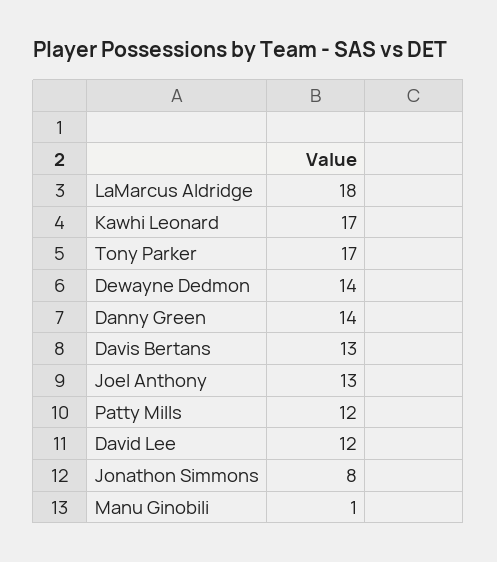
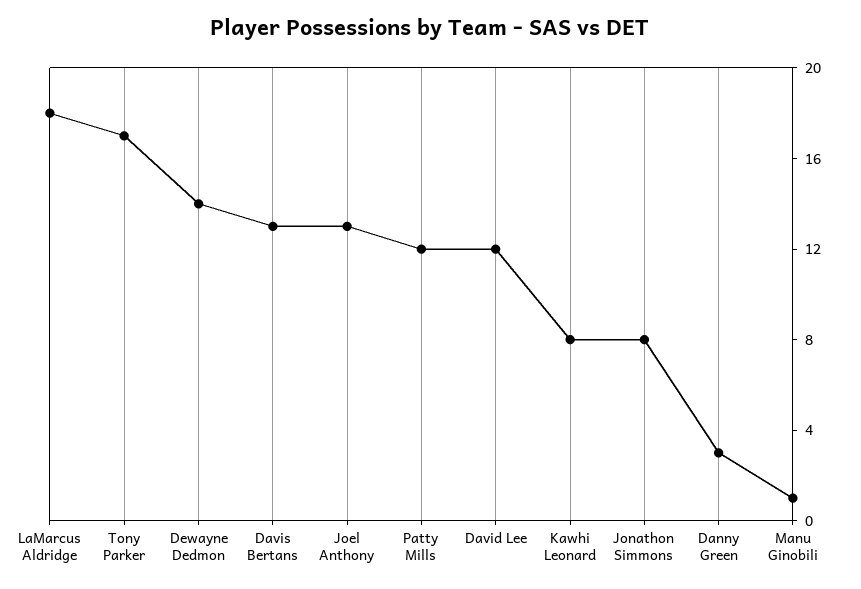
  {
    "LaMarcus Aldridge": 18,
-   "Kawhi Leonard": 17,
+   "Kawhi Leonard": 8,
    "Tony Parker": 17,
    "Dewayne Dedmon": 14,
-   "Danny Green": 14,
+   "Danny Green": 3,
    "Davis Bertans": 13,
    "Joel Anthony": 13,
    "Patty Mills": 12,
    "David Lee": 12,
    "Jonathon Simmons": 8,
    "Manu Ginobili": 1
  }

